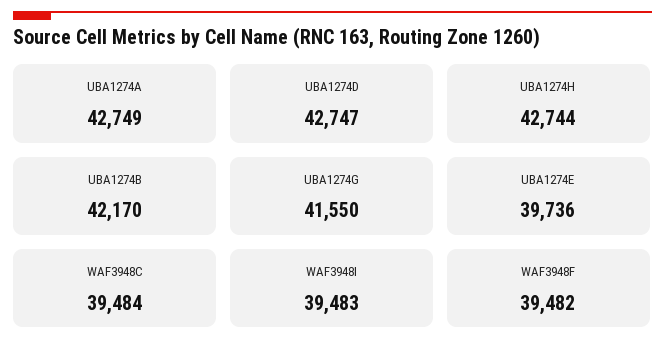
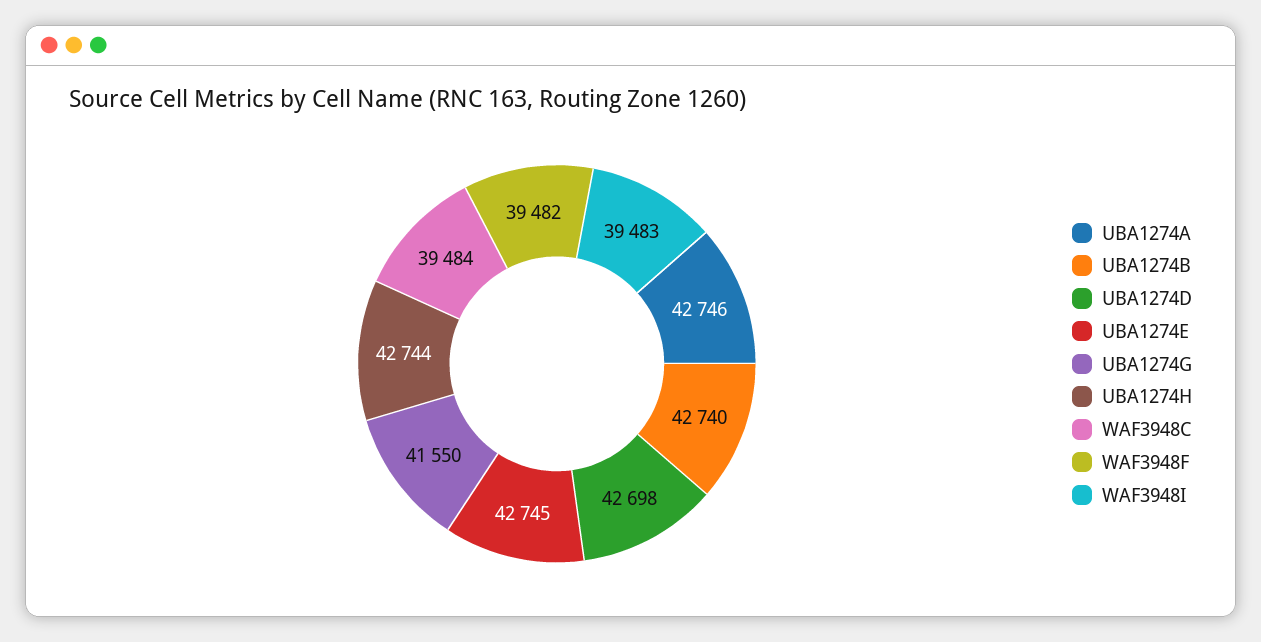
  {
-   "UBA1274A": 42749,
+   "UBA1274A": 42746,
-   "UBA1274D": 42747,
+   "UBA1274D": 42698,
    "UBA1274H": 42744,
-   "UBA1274B": 42170,
+   "UBA1274B": 42740,
    "UBA1274G": 41550,
-   "UBA1274E": 39736,
+   "UBA1274E": 42745,
    "WAF3948C": 39484,
    "WAF3948I": 39483,
    "WAF3948F": 39482
  }

